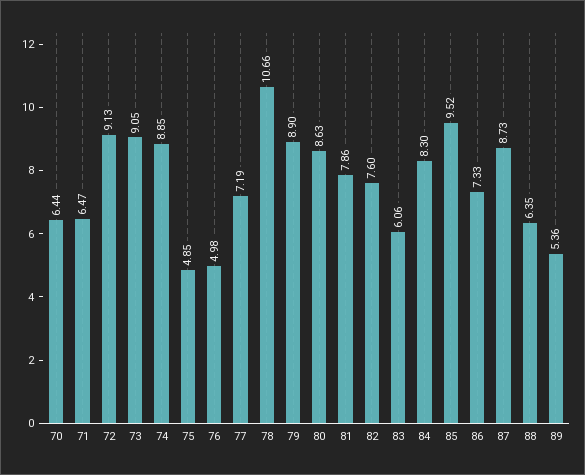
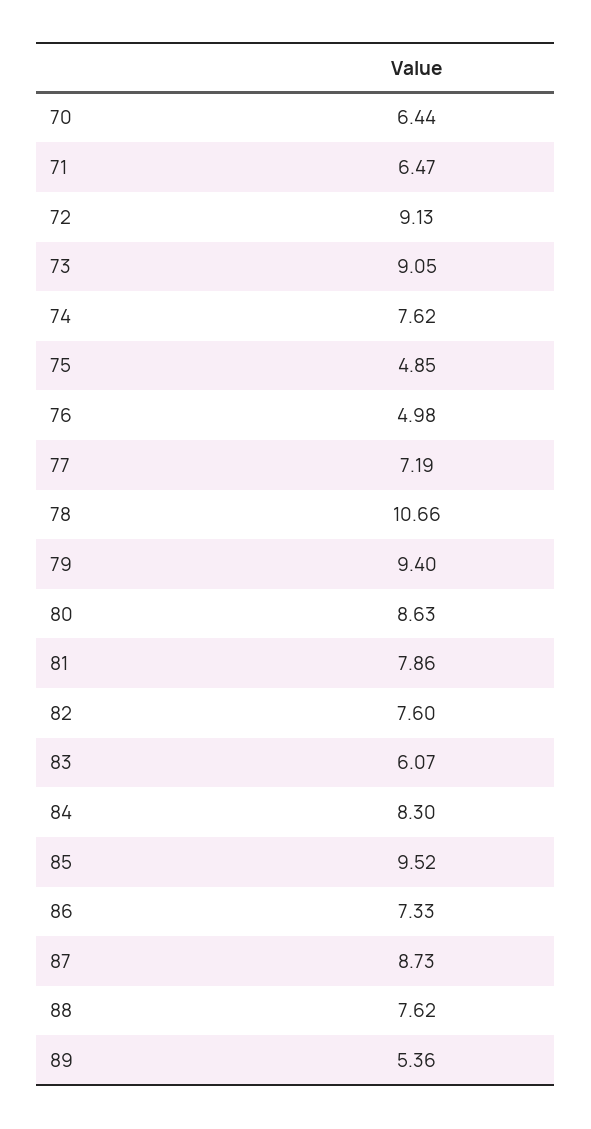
  {
    "70": 6.44,
    "71": 6.47,
    "72": 9.13,
    "73": 9.05,
-   "74": 8.85,
+   "74": 7.62,
    "75": 4.85,
    "76": 4.98,
    "77": 7.19,
    "78": 10.66,
-   "79": 8.9,
+   "79": 9.4,
    "80": 8.63,
    "81": 7.86,
    "82": 7.6,
-   "83": 6.06,
+   "83": 6.07,
    "84": 8.3,
    "85": 9.52,
    "86": 7.33,
    "87": 8.73,
-   "88": 6.35,
+   "88": 7.62,
    "89": 5.36
  }

